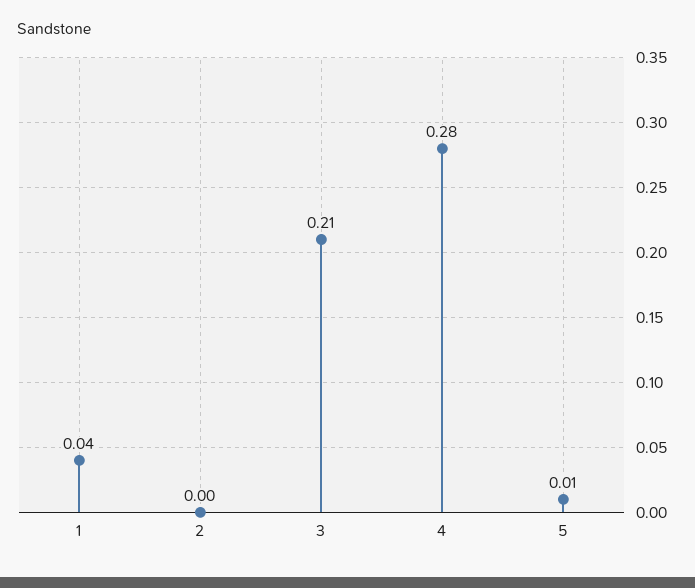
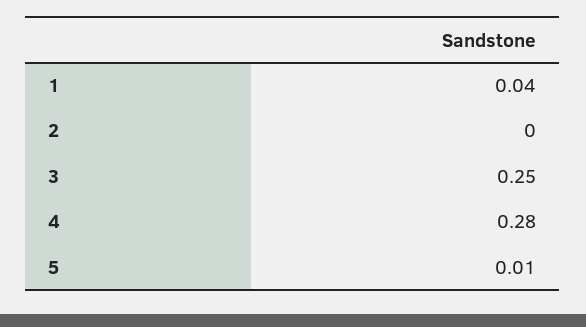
  {
    "1": 0.04,
    "2": 0,
-   "3": 0.21,
+   "3": 0.25,
    "4": 0.28,
    "5": 0.01
  }

